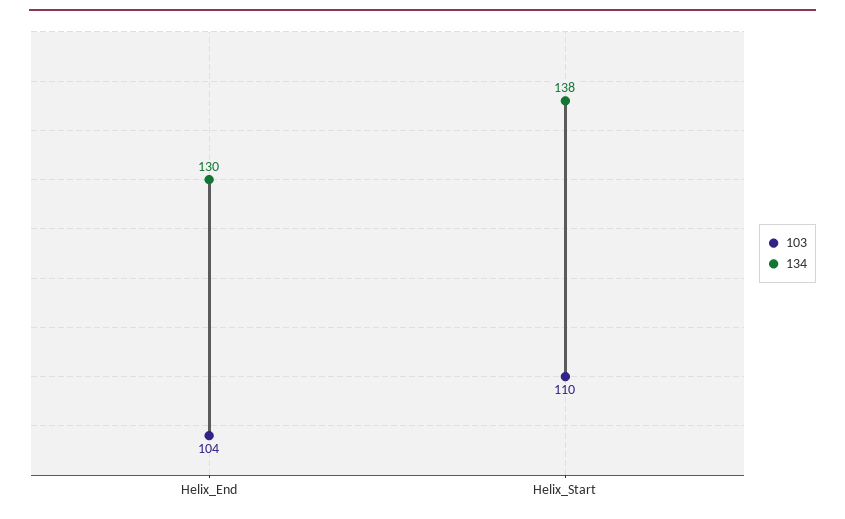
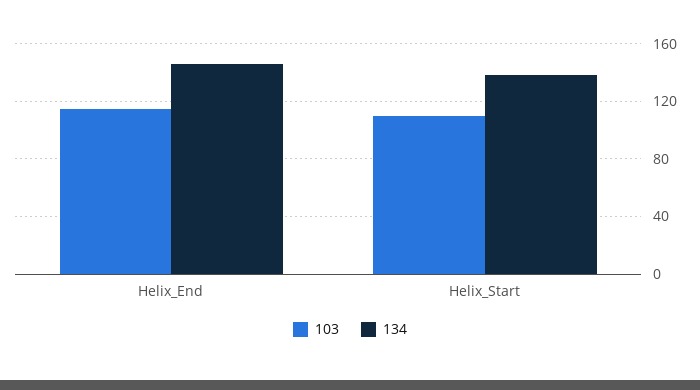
  {
    "103": {
-     "Helix_End": 104,
+     "Helix_End": 115,
      "Helix_Start": 110
    },
    "134": {
-     "Helix_End": 130,
+     "Helix_End": 145,
      "Helix_Start": 138
    }
  }

